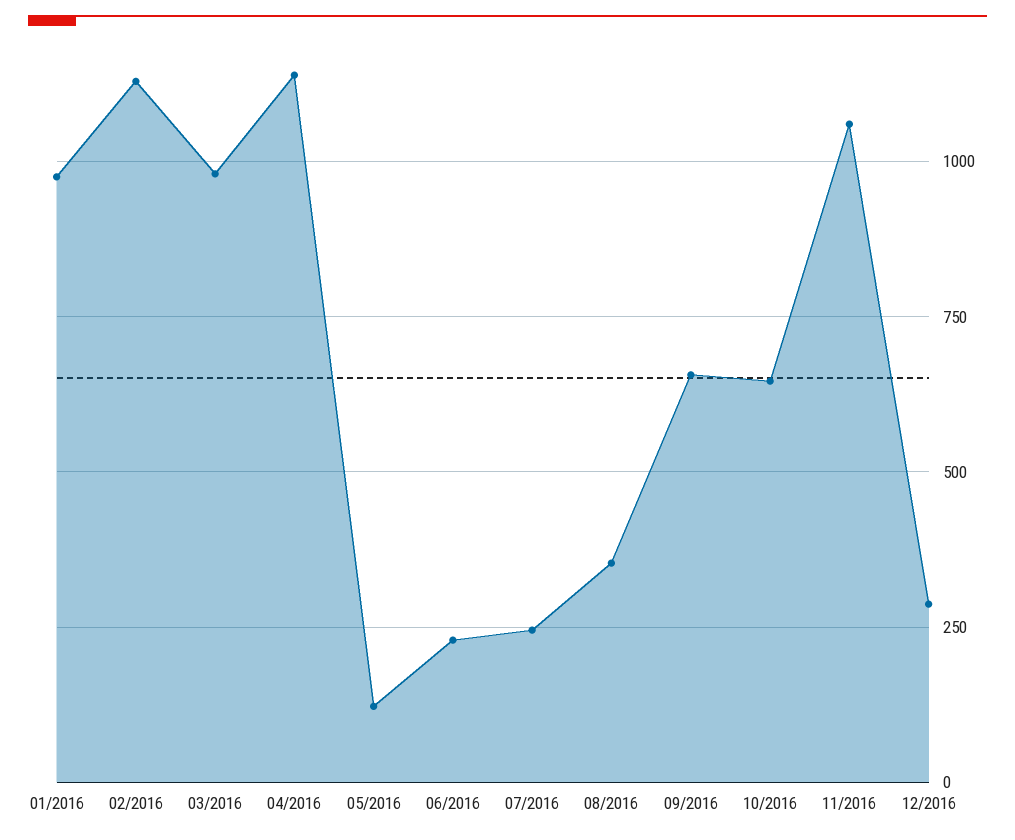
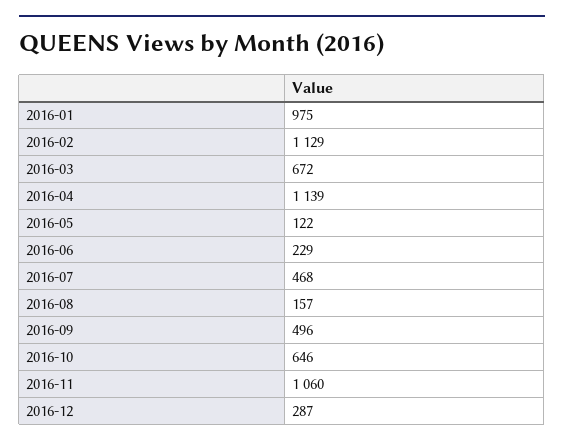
  {
    "01/2016": 975,
    "02/2016": 1129,
-   "03/2016": 975,
+   "03/2016": 672,
    "04/2016": 1139,
    "05/2016": 122,
    "06/2016": 229,
-   "07/2016": 250,
+   "07/2016": 468,
-   "08/2016": 350,
+   "08/2016": 157,
-   "09/2016": 650,
+   "09/2016": 496,
    "10/2016": 646,
    "11/2016": 1060,
    "12/2016": 287
  }

